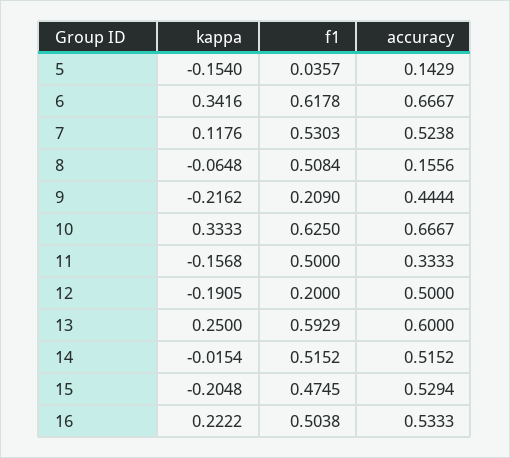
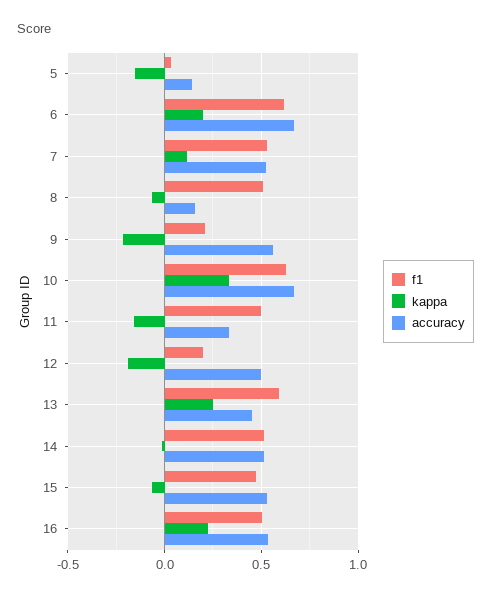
  {
    "kappa": {
      "5": -0.154,
-     "6": 0.3416,
+     "6": 0.2,
      "7": 0.1176,
      "8": -0.0648,
      "9": -0.2162,
      "10": 0.3333,
      "11": -0.1568,
      "12": -0.1905,
      "13": 0.25,
      "14": -0.0154,
-     "15": -0.2048,
+     "15": -0.05,
      "16": 0.2222
    },
    "f1": {
      "5": 0.0357,
      "6": 0.6178,
      "7": 0.5303,
      "8": 0.5084,
      "9": 0.209,
      "10": 0.625,
      "11": 0.5,
      "12": 0.2,
      "13": 0.5929,
      "14": 0.5152,
      "15": 0.4745,
      "16": 0.5038
    },
    "accuracy": {
      "5": 0.1429,
      "6": 0.6667,
      "7": 0.5238,
      "8": 0.1556,
-     "9": 0.4444,
+     "9": 0.55,
      "10": 0.6667,
      "11": 0.3333,
      "12": 0.5,
-     "13": 0.6,
+     "13": 0.45,
      "14": 0.5152,
      "15": 0.5294,
      "16": 0.5333
    }
  }

